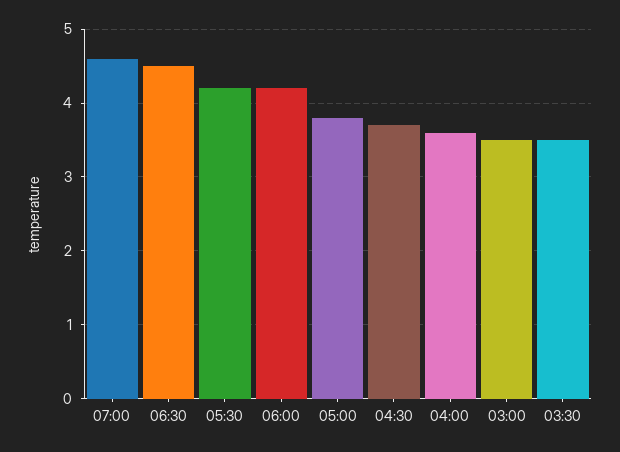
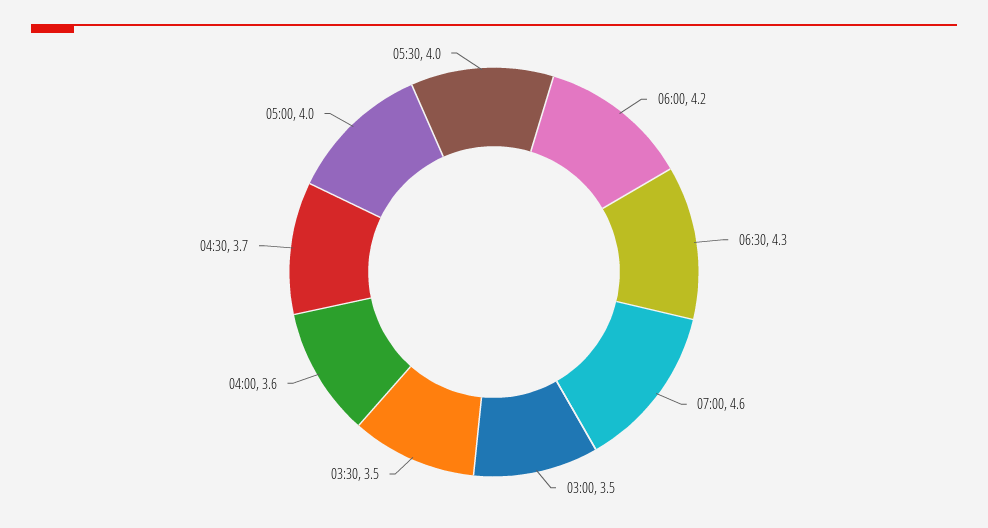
  {
    "07:00": 4.6,
-   "06:30": 4.5,
+   "06:30": 4.3,
-   "05:30": 4.2,
+   "05:30": 4,
    "06:00": 4.2,
-   "05:00": 3.8,
+   "05:00": 4,
    "04:30": 3.7,
    "04:00": 3.6,
    "03:00": 3.5,
    "03:30": 3.5
  }

